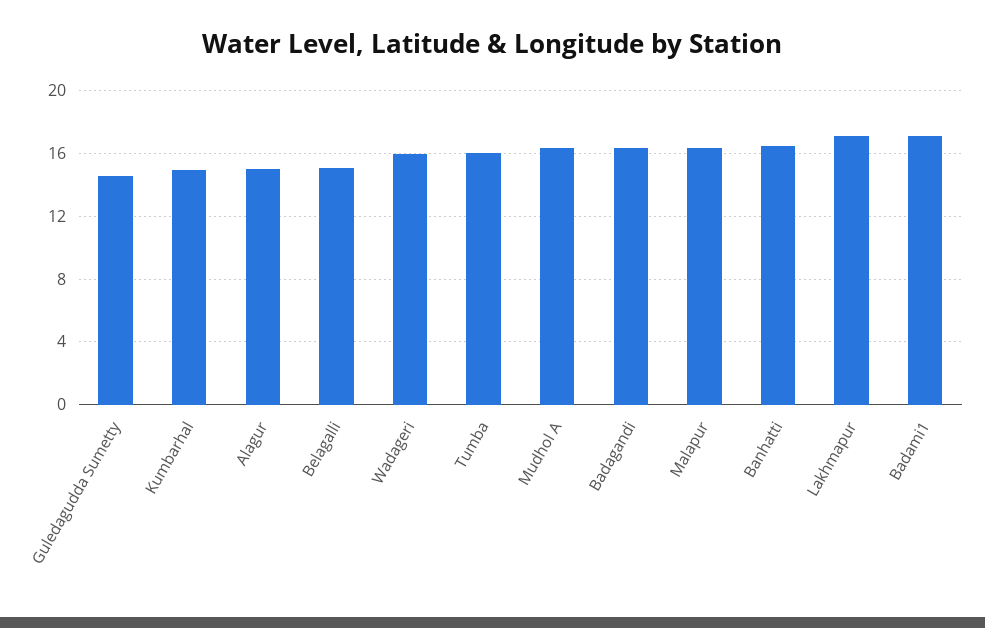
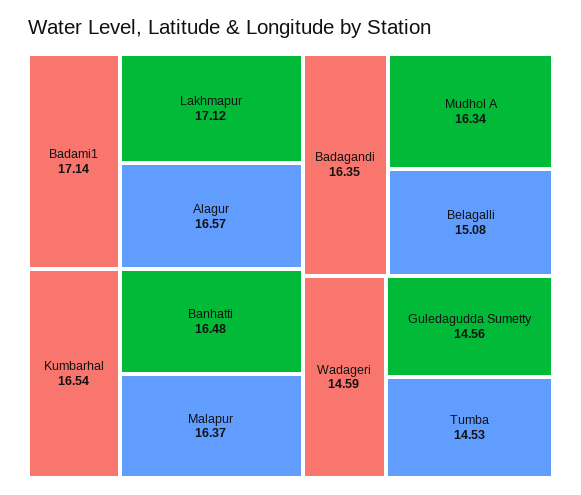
  {
    "Guledagudda Sumetty": 14.56,
-   "Kumbarhal": 15,
+   "Kumbarhal": 16.54,
-   "Alagur": 15,
+   "Alagur": 16.57,
    "Belagalli": 15.08,
-   "Wadageri": 16,
+   "Wadageri": 14.59,
-   "Tumba": 16,
+   "Tumba": 14.53,
    "Mudhol A": 16.34,
    "Badagandi": 16.35,
    "Malapur": 16.37,
    "Banhatti": 16.48,
    "Lakhmapur": 17.12,
    "Badami1": 17.14
  }

